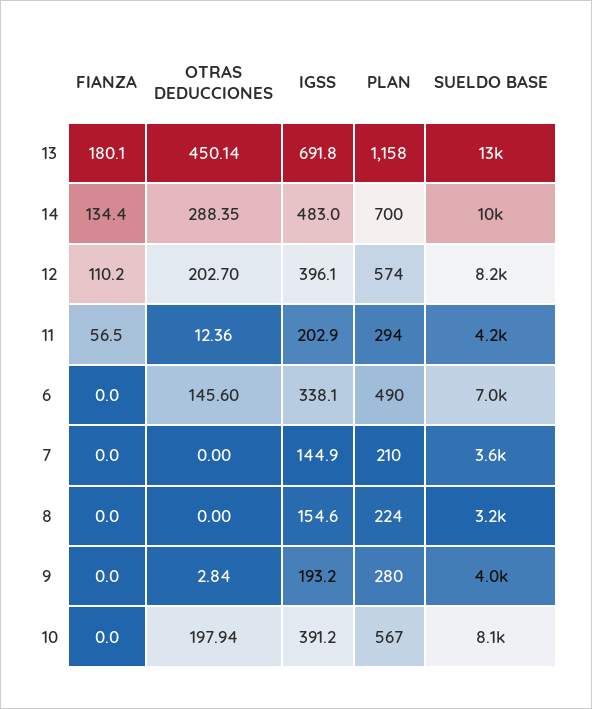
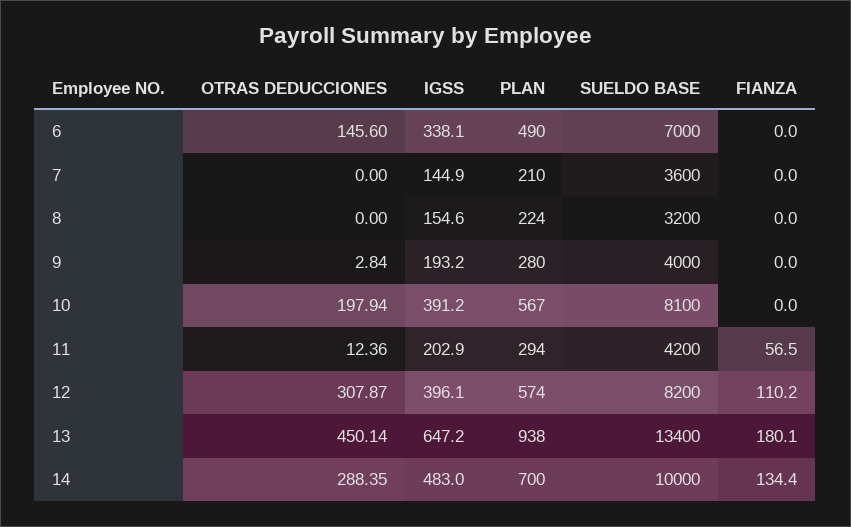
  {
    "FIANZA": {
      "13": 180.1,
      "14": 134.4,
      "12": 110.2,
      "11": 56.5,
      "6": 0,
      "7": 0,
      "8": 0,
      "9": 0,
      "10": 0
    },
    "OTRAS DEDUCCIONES": {
      "13": 450.14,
      "14": 288.35,
-     "12": 202.7,
+     "12": 307.87,
      "11": 12.36,
      "6": 145.6,
      "7": 0,
      "8": 0,
      "9": 2.84,
      "10": 197.94
    },
    "IGSS": {
-     "13": 691.8,
+     "13": 647.2,
      "14": 483,
      "12": 396.1,
      "11": 202.9,
      "6": 338.1,
      "7": 144.9,
      "8": 154.6,
      "9": 193.2,
      "10": 391.2
    },
    "PLAN": {
-     "13": 1158,
+     "13": 938,
      "14": 700,
      "12": 574,
      "11": 294,
      "6": 490,
      "7": 210,
      "8": 224,
      "9": 280,
      "10": 567
    },
    "SUELDO BASE": {
      "13": 13400,
      "14": 10000,
      "12": 8200,
      "11": 4200,
      "6": 7000,
      "7": 3600,
      "8": 3200,
      "9": 4000,
      "10": 8100
    }
  }

